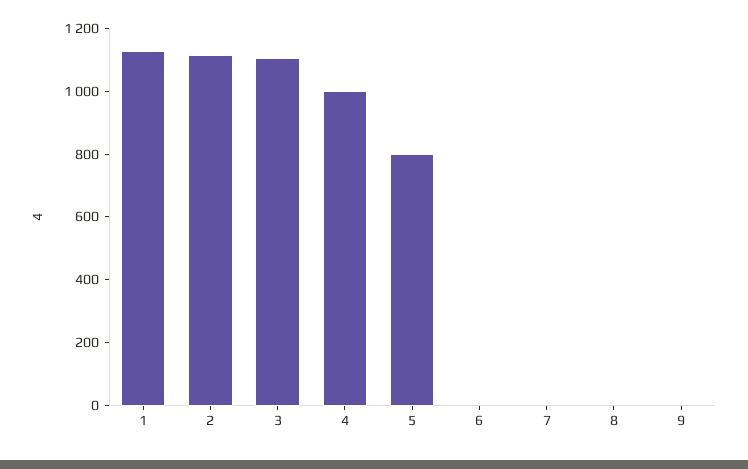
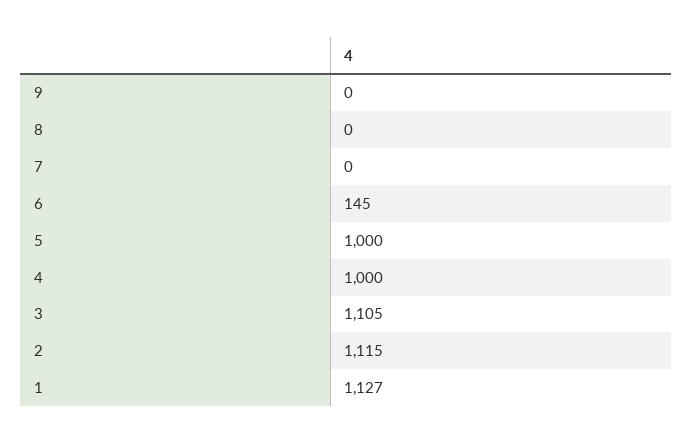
  {
    "1": 1127,
    "2": 1115,
    "3": 1105,
    "4": 1000,
-   "5": 800,
+   "5": 1000,
-   "6": 0,
+   "6": 145,
    "7": 0,
    "8": 0,
    "9": 0
  }

